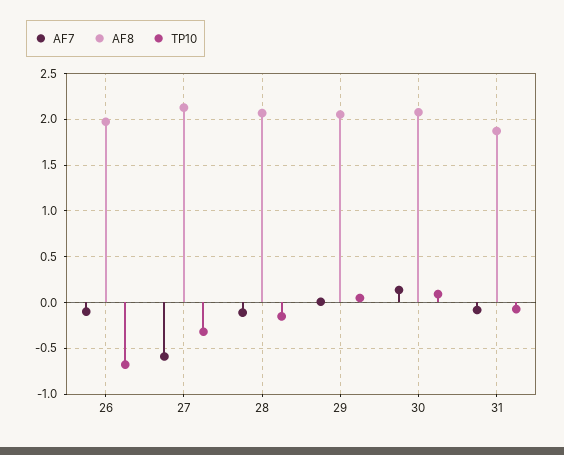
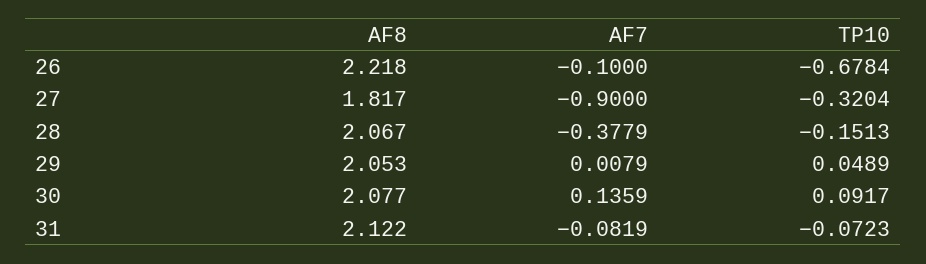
  {
    "AF7": {
      "26": -0.1,
-     "27": -0.6,
+     "27": -0.9,
-     "28": -0.1,
+     "28": -0.3779,
      "29": 0.0079,
      "30": 0.1359,
      "31": -0.0819
    },
    "AF8": {
-     "26": 2,
+     "26": 2.218,
-     "27": 2.1,
+     "27": 1.817,
      "28": 2.067,
      "29": 2.053,
      "30": 2.077,
-     "31": 1.9
+     "31": 2.122
    },
    "TP10": {
      "26": -0.6784,
      "27": -0.3204,
      "28": -0.1513,
      "29": 0.0489,
      "30": 0.0917,
      "31": -0.0723
    }
  }

